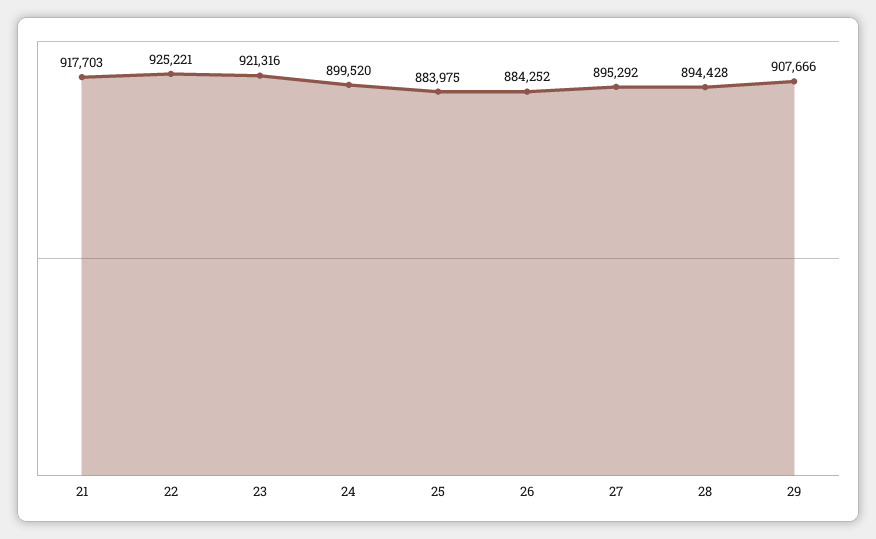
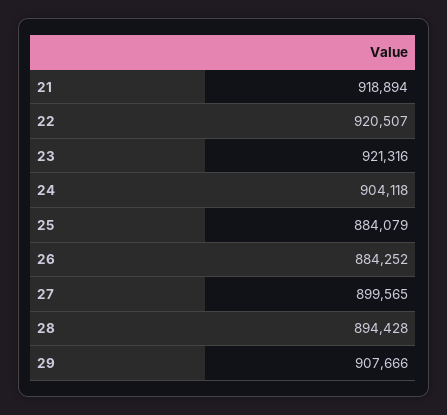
  {
-   "21": 917703,
+   "21": 918894,
-   "22": 925221,
+   "22": 920507,
    "23": 921316,
-   "24": 899520,
+   "24": 904118,
-   "25": 883975,
+   "25": 884079,
    "26": 884252,
-   "27": 895292,
+   "27": 899565,
    "28": 894428,
    "29": 907666
  }

